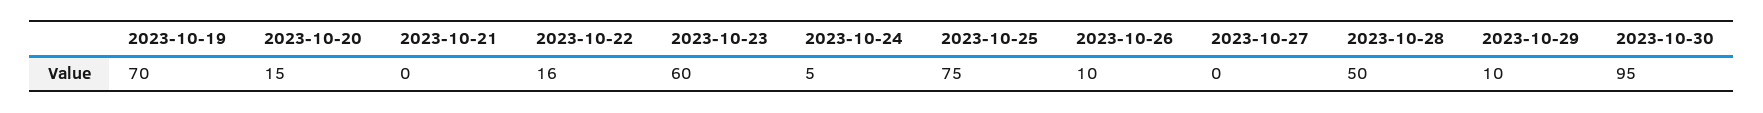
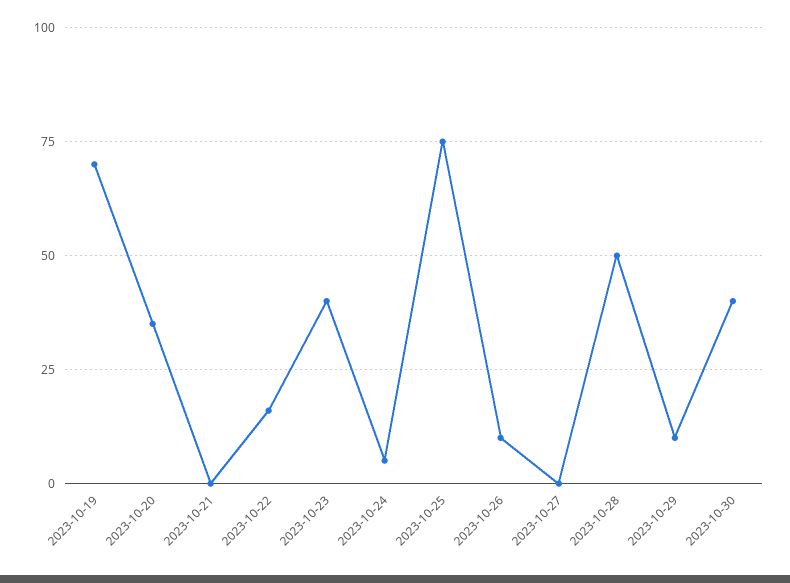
  {
    "2023-10-19": 70,
-   "2023-10-20": 15,
+   "2023-10-20": 35,
    "2023-10-21": 0,
    "2023-10-22": 16,
-   "2023-10-23": 60,
+   "2023-10-23": 40,
    "2023-10-24": 5,
    "2023-10-25": 75,
    "2023-10-26": 10,
    "2023-10-27": 0,
    "2023-10-28": 50,
    "2023-10-29": 10,
-   "2023-10-30": 95
+   "2023-10-30": 40
  }

